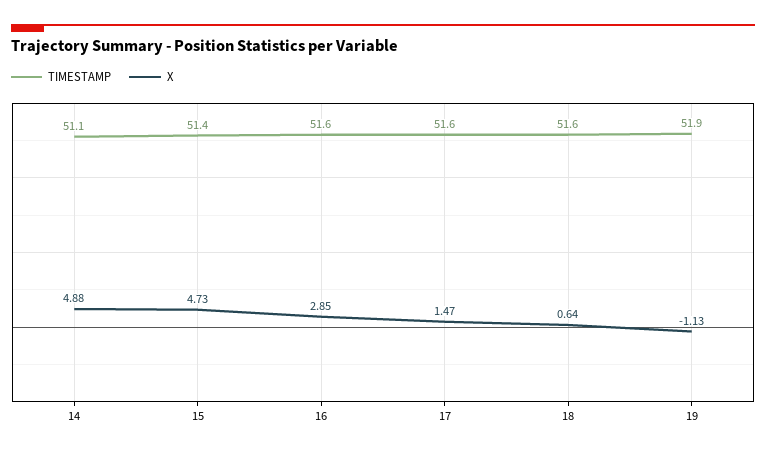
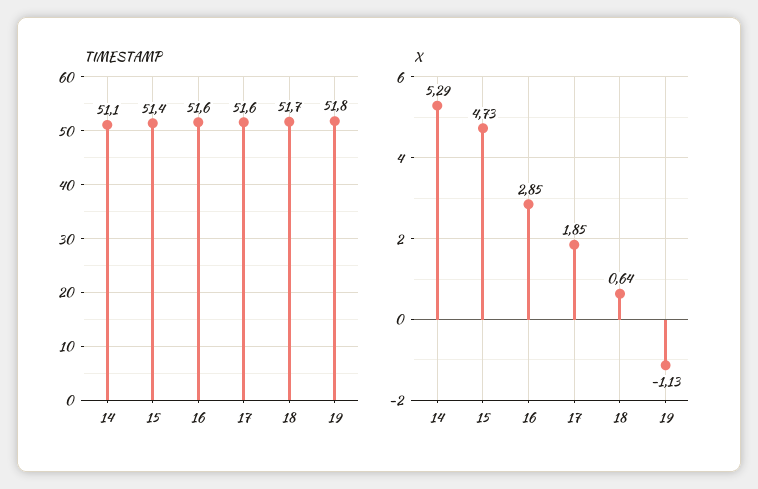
  {
    "TIMESTAMP": {
      "14": 51.1,
      "15": 51.4,
      "16": 51.6,
      "17": 51.6,
-     "18": 51.6,
+     "18": 51.7,
-     "19": 51.9
+     "19": 51.8
    },
    "X": {
-     "14": 4.88,
+     "14": 5.29,
      "15": 4.73,
      "16": 2.85,
-     "17": 1.47,
+     "17": 1.85,
      "18": 0.64,
      "19": -1.13
    }
  }

